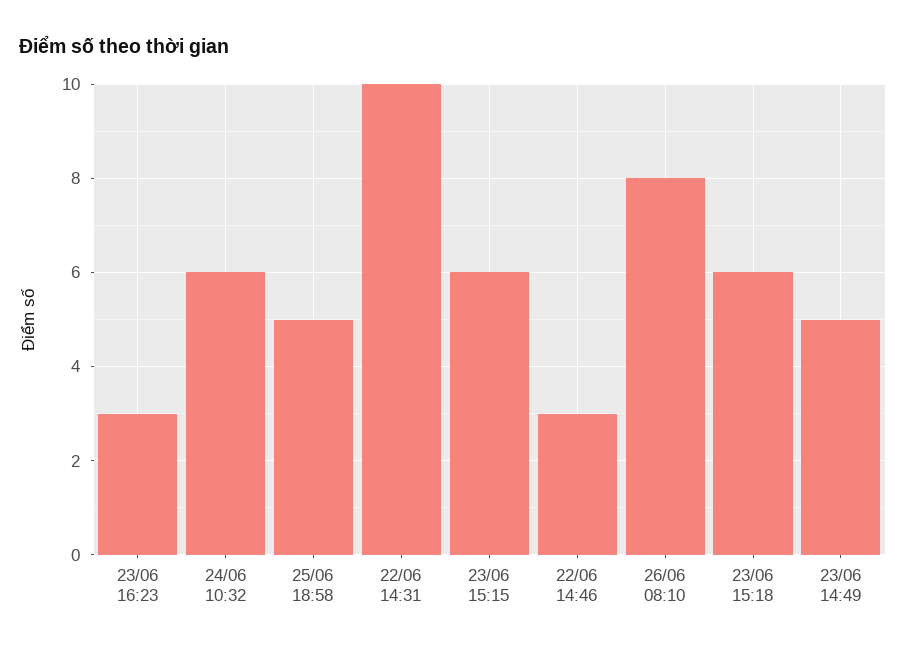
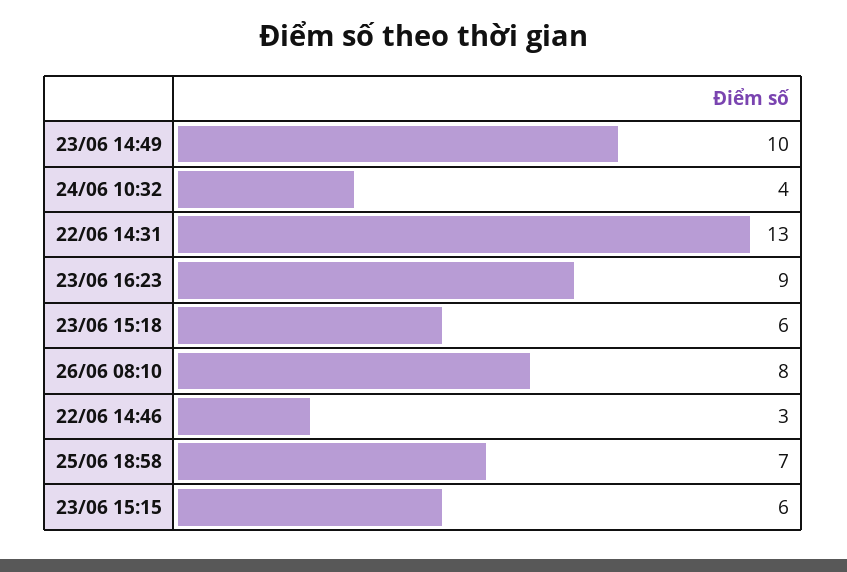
  {
-   "23/06 16:23": 3,
+   "23/06 16:23": 9,
-   "24/06 10:32": 6,
+   "24/06 10:32": 4,
-   "25/06 18:58": 5,
+   "25/06 18:58": 7,
-   "22/06 14:31": 10,
+   "22/06 14:31": 13,
    "23/06 15:15": 6,
    "22/06 14:46": 3,
    "26/06 08:10": 8,
    "23/06 15:18": 6,
-   "23/06 14:49": 5
+   "23/06 14:49": 10
  }

